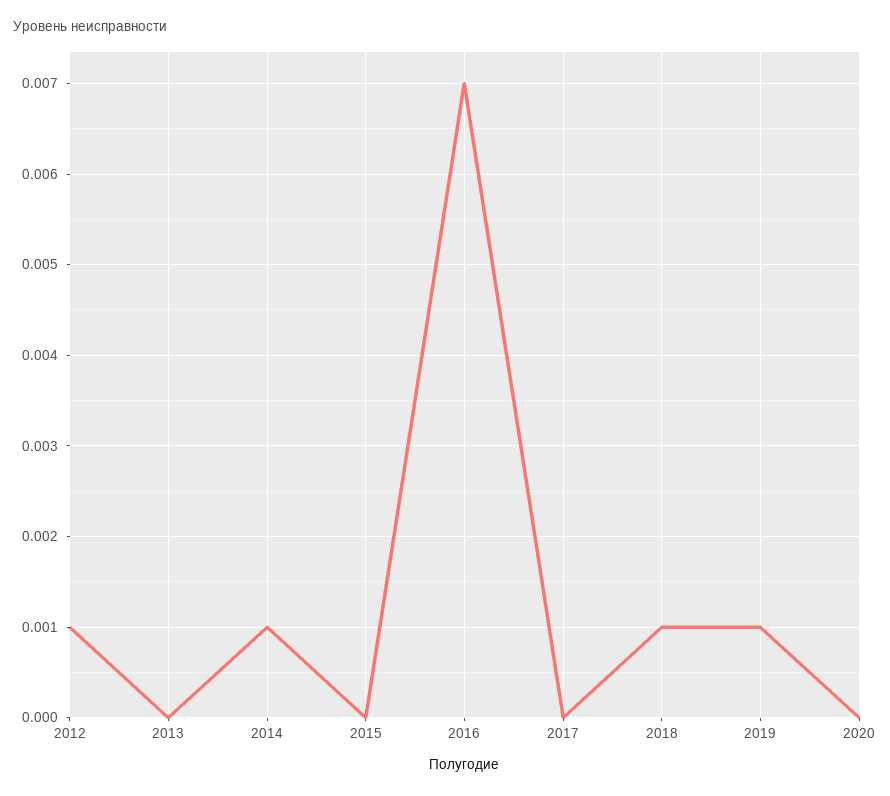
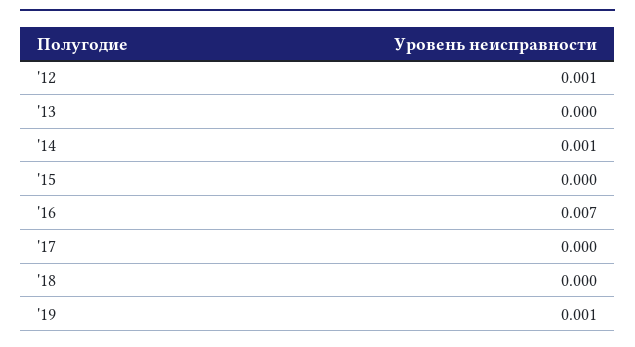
  {
    "2012": 0.001,
    "2013": 0,
    "2014": 0.001,
    "2015": 0,
    "2016": 0.007,
    "2017": 0,
-   "2018": 0.001,
+   "2018": 0,
-   "2019": 0.001,
+   "2019": 0.001
-   "2020": 0
  }

